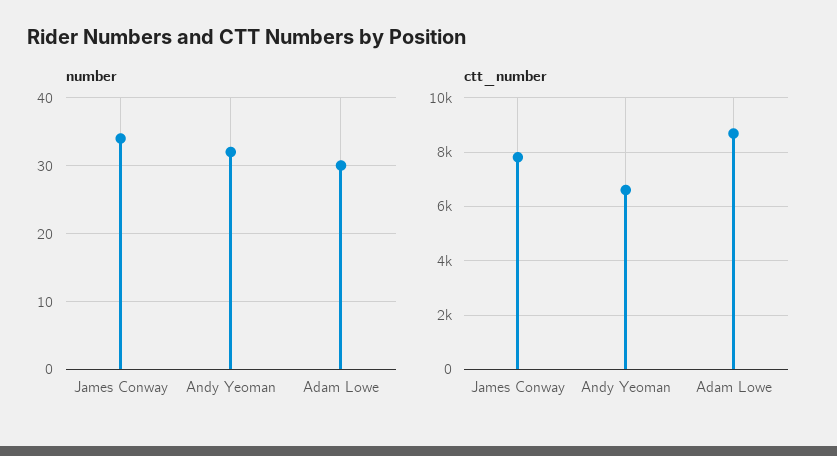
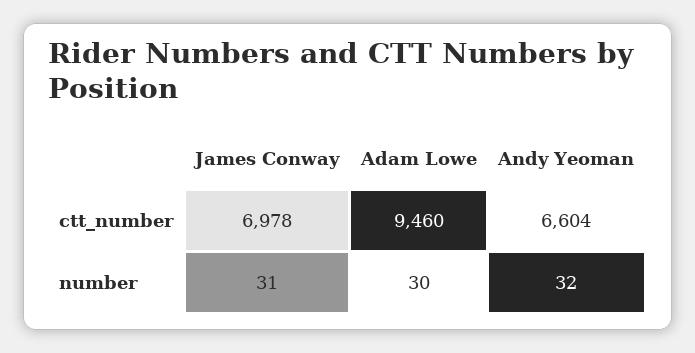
  {
    "number": {
-     "James Conway": 34,
+     "James Conway": 31,
      "Andy Yeoman": 32,
      "Adam Lowe": 30
    },
    "ctt_number": {
-     "James Conway": 7750,
+     "James Conway": 6978,
      "Andy Yeoman": 6604,
-     "Adam Lowe": 8750
+     "Adam Lowe": 9460
    }
  }

